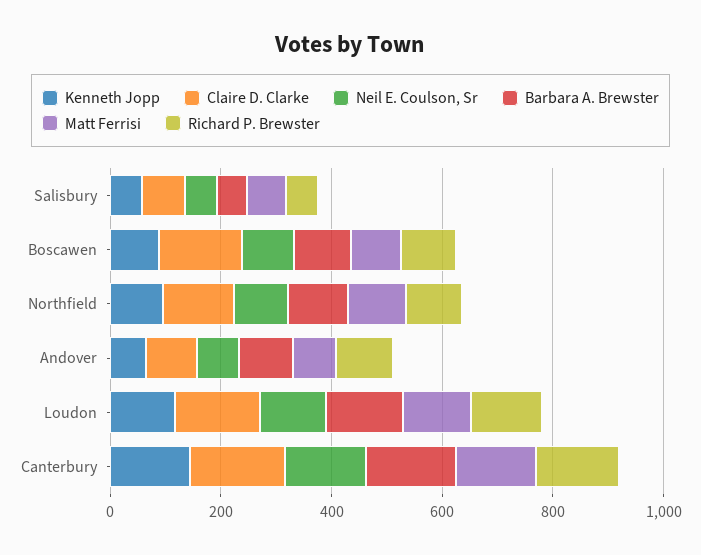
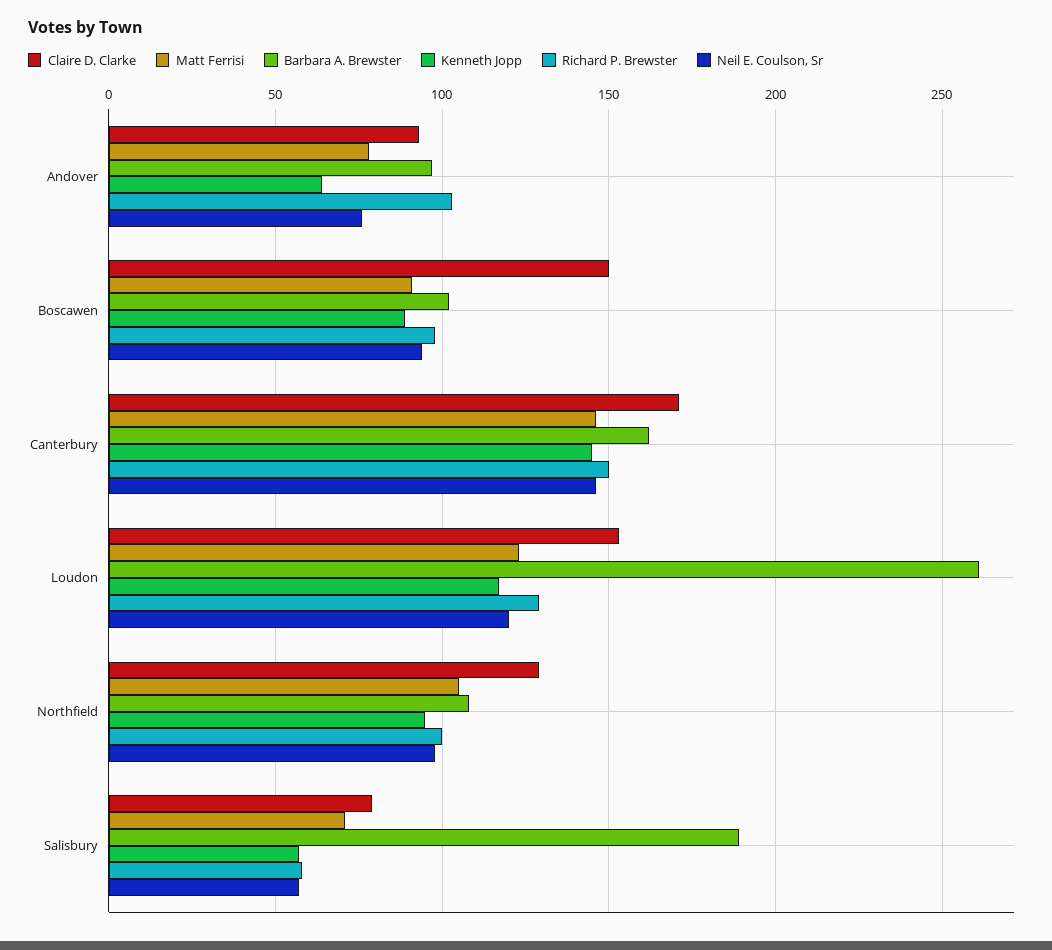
  {
    "Kenneth Jopp": {
      "Salisbury": 55,
      "Boscawen": 90,
      "Northfield": 95,
      "Andover": 65,
      "Loudon": 115,
      "Canterbury": 145
    },
    "Claire D. Clarke": {
      "Salisbury": 80,
      "Boscawen": 150,
      "Northfield": 130,
      "Andover": 95,
      "Loudon": 155,
      "Canterbury": 170
    },
    "Neil E. Coulson, Sr": {
      "Salisbury": 55,
      "Boscawen": 95,
      "Northfield": 100,
      "Andover": 75,
      "Loudon": 120,
      "Canterbury": 145
    },
    "Barbara A. Brewster": {
-     "Salisbury": 50,
+     "Salisbury": 190,
      "Boscawen": 100,
      "Northfield": 110,
      "Andover": 95,
-     "Loudon": 150,
+     "Loudon": 260,
      "Canterbury": 160
    },
    "Matt Ferrisi": {
      "Salisbury": 70,
      "Boscawen": 90,
      "Northfield": 105,
      "Andover": 80,
      "Loudon": 125,
      "Canterbury": 145
    },
    "Richard P. Brewster": {
      "Salisbury": 60,
      "Boscawen": 100,
      "Northfield": 100,
      "Andover": 105,
      "Loudon": 130,
      "Canterbury": 150
    }
  }

